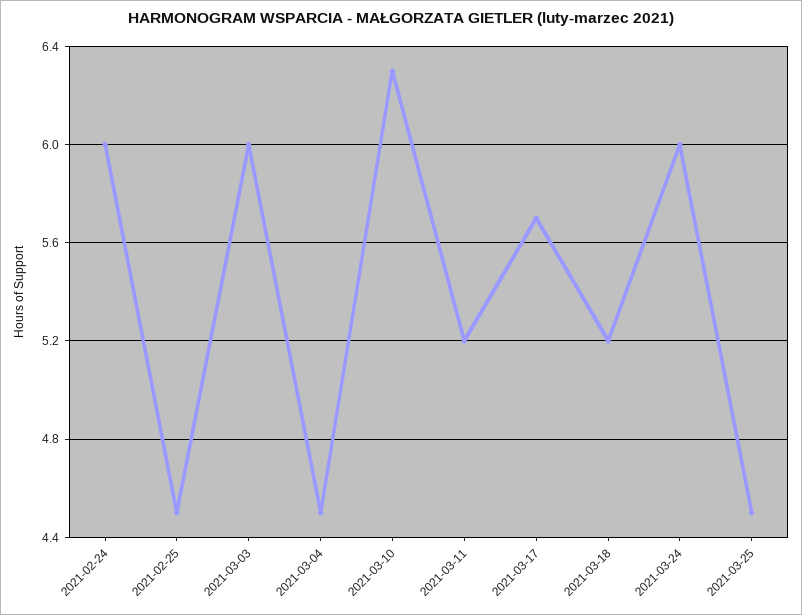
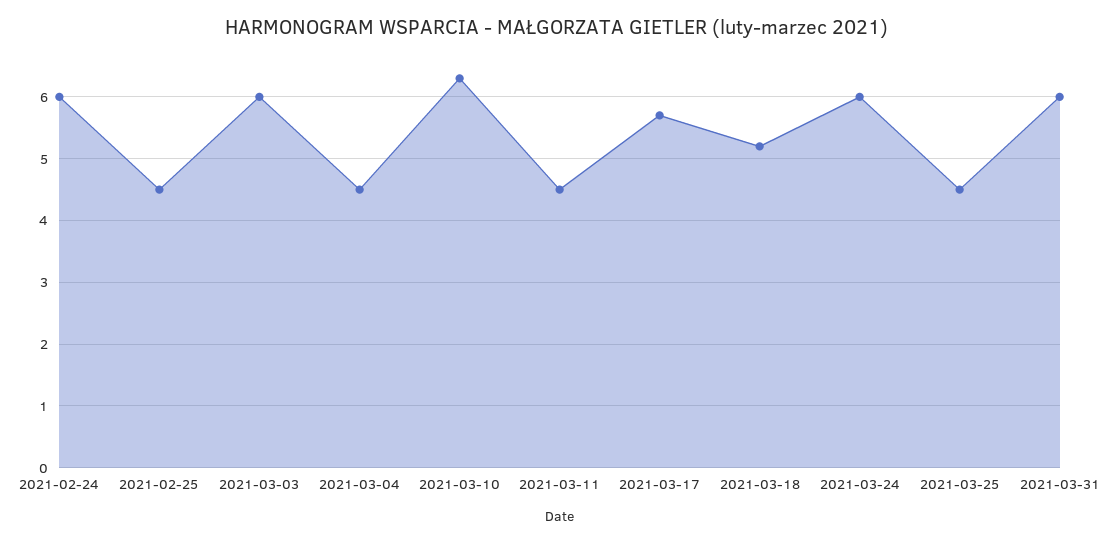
  {
    "2021-02-24": 6,
    "2021-02-25": 4.5,
    "2021-03-03": 6,
    "2021-03-04": 4.5,
    "2021-03-10": 6.3,
-   "2021-03-11": 5.2,
+   "2021-03-11": 4.5,
    "2021-03-17": 5.7,
    "2021-03-18": 5.2,
    "2021-03-24": 6,
-   "2021-03-25": 4.5
+   "2021-03-25": 4.5,
+   "2021-03-31": 6
  }

